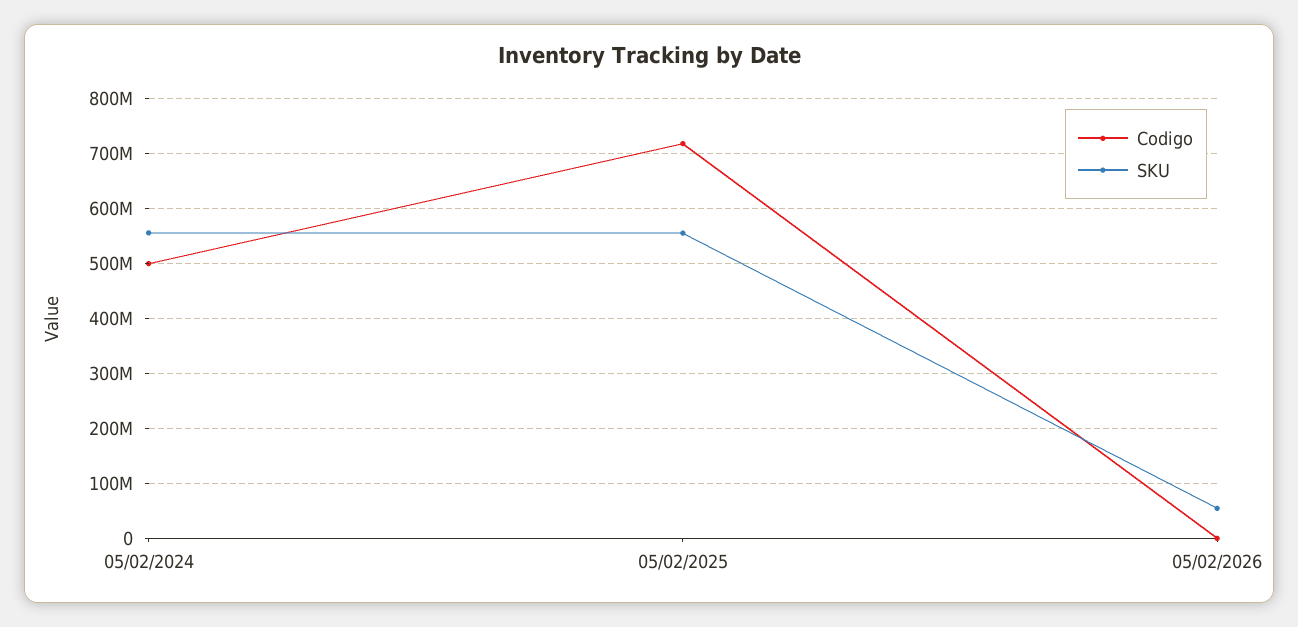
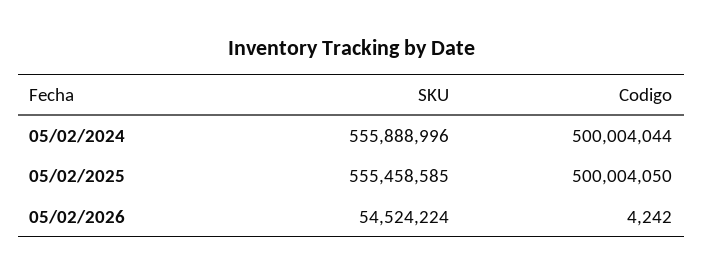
  {
    "Codigo": {
      "05/02/2024": 500004044,
-     "05/02/2025": 720000000,
+     "05/02/2025": 500004050,
      "05/02/2026": 4242
    },
    "SKU": {
      "05/02/2024": 555888996,
      "05/02/2025": 555458585,
      "05/02/2026": 54524224
    }
  }

